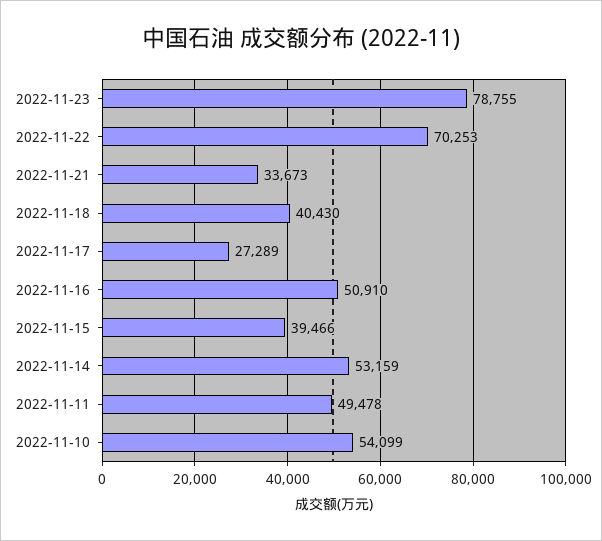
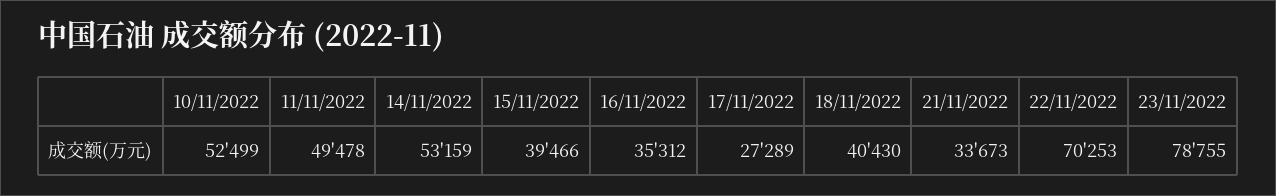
  {
    "2022-11-23": 78755,
    "2022-11-22": 70253,
    "2022-11-21": 33673,
    "2022-11-18": 40430,
    "2022-11-17": 27289,
-   "2022-11-16": 50910,
+   "2022-11-16": 35312,
    "2022-11-15": 39466,
    "2022-11-14": 53159,
    "2022-11-11": 49478,
-   "2022-11-10": 54099
+   "2022-11-10": 52499
  }

